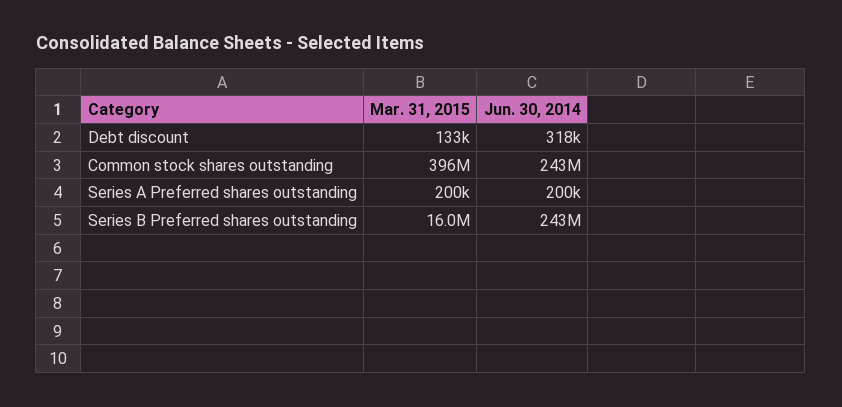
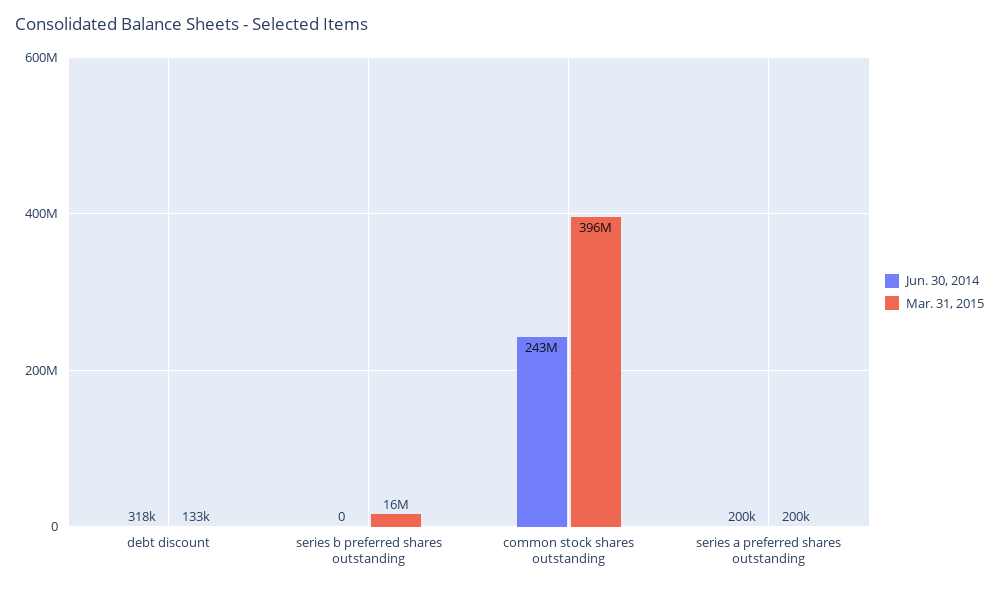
  {
    "Mar. 31, 2015": {
      "Debt discount": 133000,
      "Common stock shares outstanding": 396000000,
      "Series A Preferred shares outstanding": 200000,
      "Series B Preferred shares outstanding": 16000000
    },
    "Jun. 30, 2014": {
      "Debt discount": 318000,
      "Common stock shares outstanding": 243000000,
      "Series A Preferred shares outstanding": 200000,
-     "Series B Preferred shares outstanding": 243000000
+     "Series B Preferred shares outstanding": 0
    }
  }

